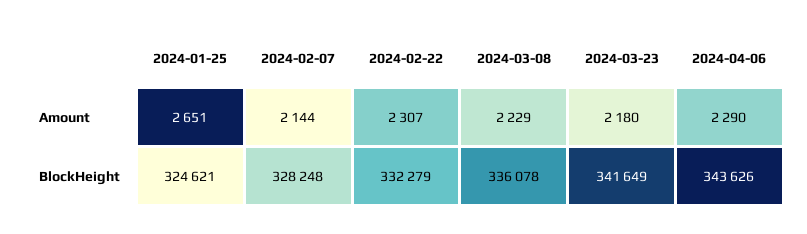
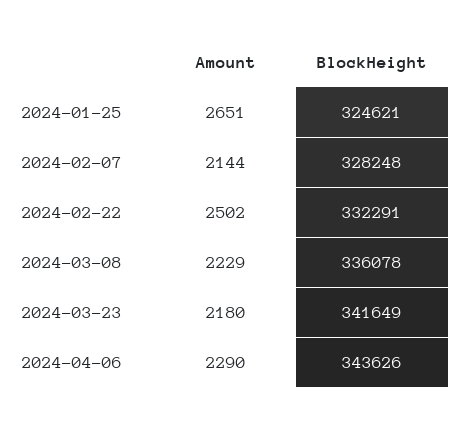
  {
    "2024-01-25": {
      "Amount": 2651,
      "BlockHeight": 324621
    },
    "2024-02-07": {
      "Amount": 2144,
      "BlockHeight": 328248
    },
    "2024-02-22": {
-     "Amount": 2307,
+     "Amount": 2502,
-     "BlockHeight": 332279
+     "BlockHeight": 332291
    },
    "2024-03-08": {
      "Amount": 2229,
      "BlockHeight": 336078
    },
    "2024-03-23": {
      "Amount": 2180,
      "BlockHeight": 341649
    },
    "2024-04-06": {
      "Amount": 2290,
      "BlockHeight": 343626
    }
  }

